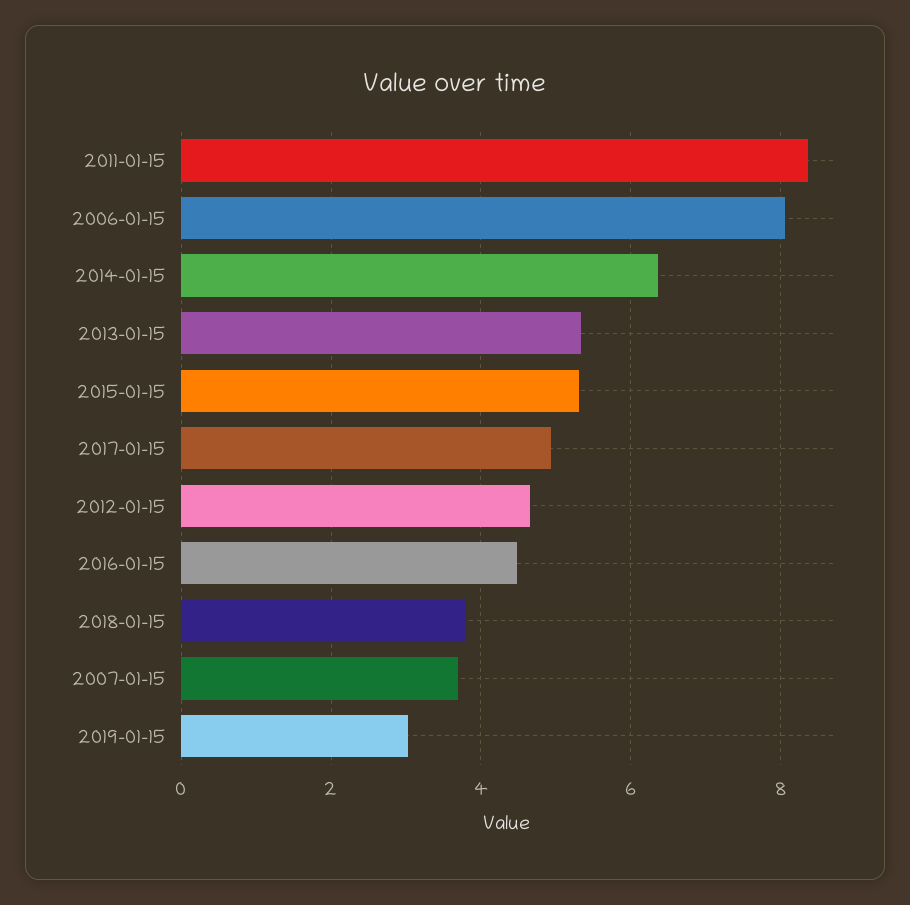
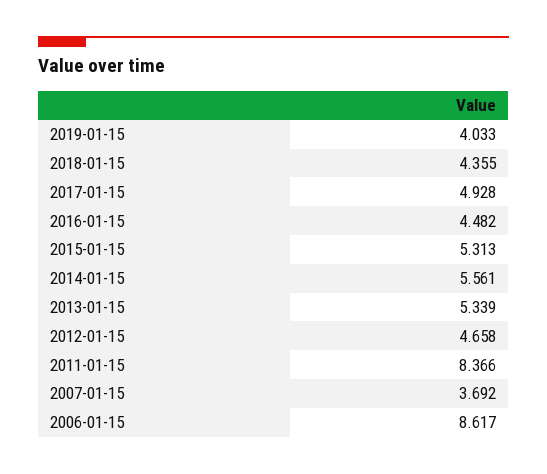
  {
    "2011-01-15": 8.366,
-   "2006-01-15": 8,
+   "2006-01-15": 8.617,
-   "2014-01-15": 6.4,
+   "2014-01-15": 5.561,
    "2013-01-15": 5.339,
    "2015-01-15": 5.313,
    "2017-01-15": 4.928,
    "2012-01-15": 4.658,
    "2016-01-15": 4.482,
-   "2018-01-15": 3.8,
+   "2018-01-15": 4.355,
    "2007-01-15": 3.692,
-   "2019-01-15": 3
+   "2019-01-15": 4.033
  }

